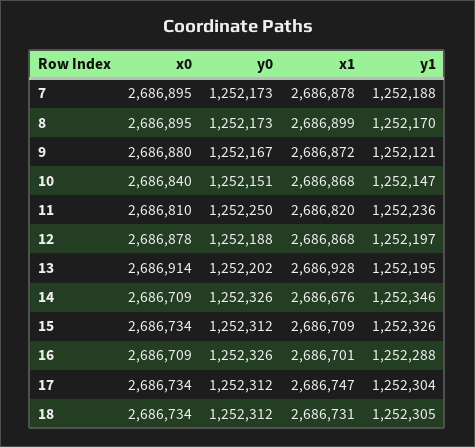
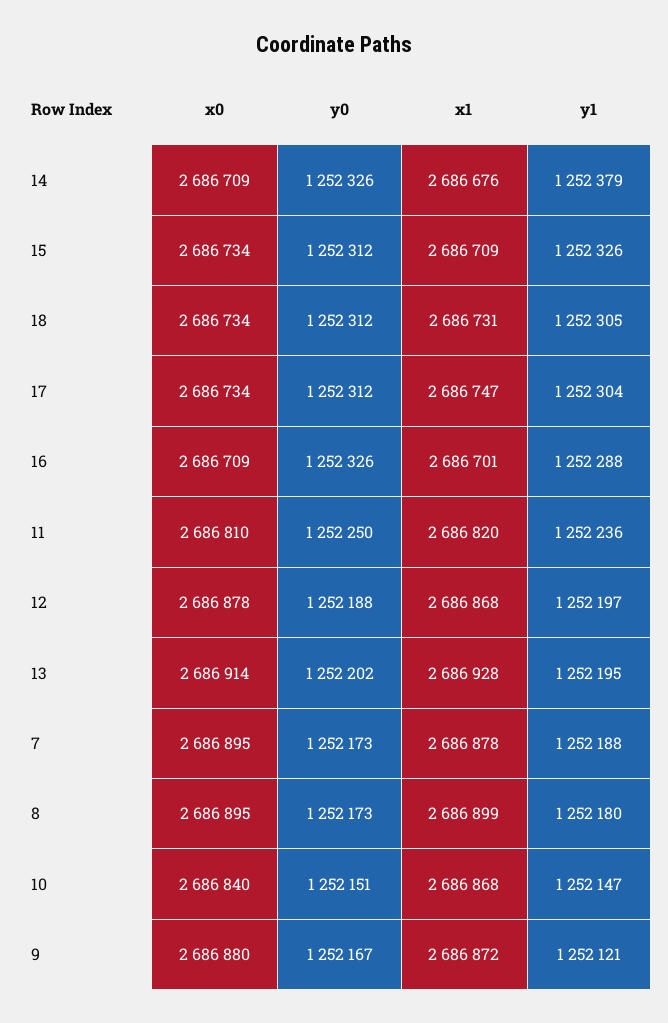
  {
    "x0": {
      "7": 2686895,
      "8": 2686895,
      "9": 2686880,
      "10": 2686840,
      "11": 2686810,
      "12": 2686878,
      "13": 2686914,
      "14": 2686709,
      "15": 2686734,
      "16": 2686709,
      "17": 2686734,
      "18": 2686734
    },
    "y0": {
      "7": 1252173,
      "8": 1252173,
      "9": 1252167,
      "10": 1252151,
      "11": 1252250,
      "12": 1252188,
      "13": 1252202,
      "14": 1252326,
      "15": 1252312,
      "16": 1252326,
      "17": 1252312,
      "18": 1252312
    },
    "x1": {
      "7": 2686878,
      "8": 2686899,
      "9": 2686872,
      "10": 2686868,
      "11": 2686820,
      "12": 2686868,
      "13": 2686928,
      "14": 2686676,
      "15": 2686709,
      "16": 2686701,
      "17": 2686747,
      "18": 2686731
    },
    "y1": {
      "7": 1252188,
-     "8": 1252170,
+     "8": 1252180,
      "9": 1252121,
      "10": 1252147,
      "11": 1252236,
      "12": 1252197,
      "13": 1252195,
-     "14": 1252346,
+     "14": 1252379,
      "15": 1252326,
      "16": 1252288,
      "17": 1252304,
      "18": 1252305
    }
  }

